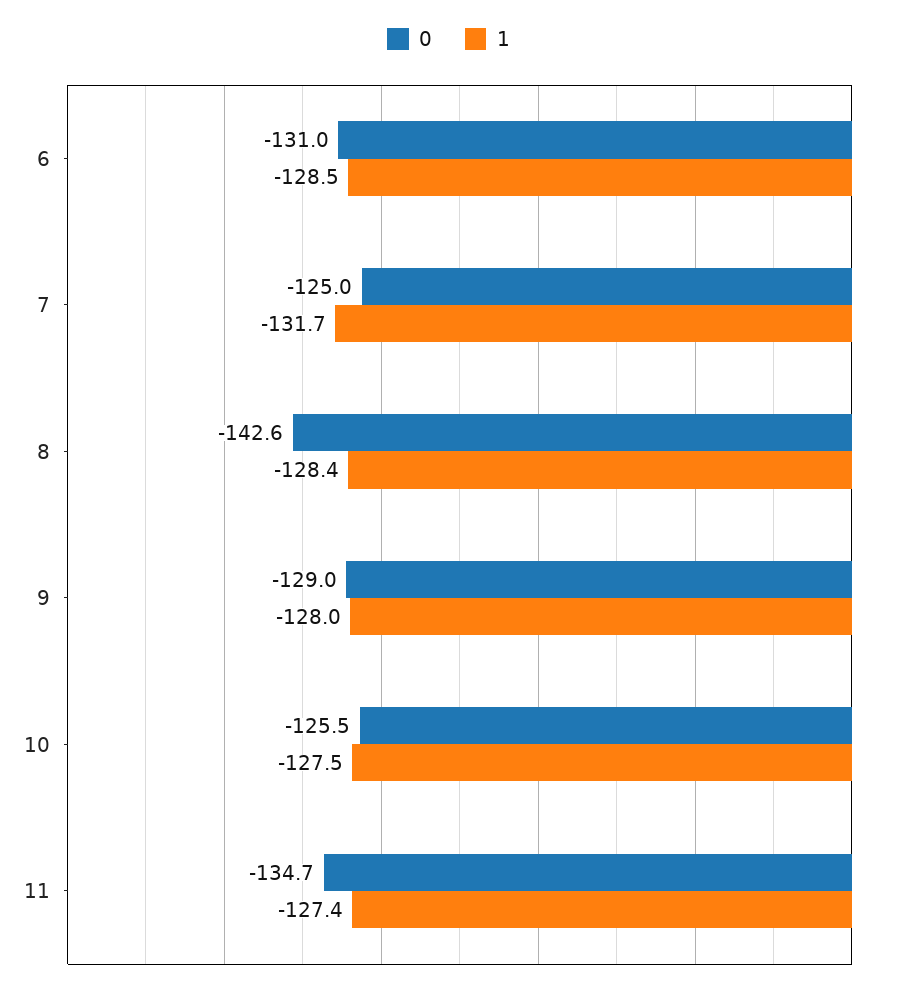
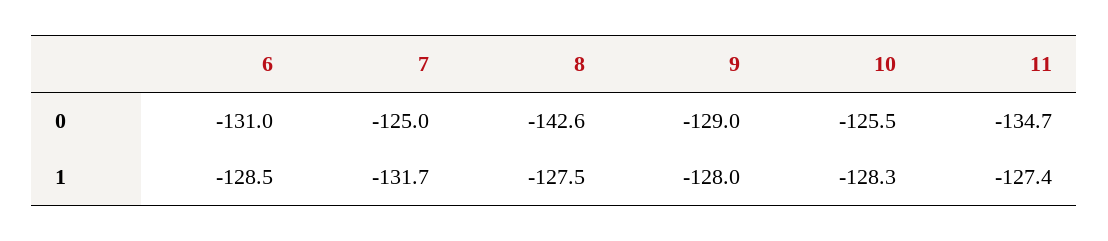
  {
    "0": {
      "6": -131,
      "7": -125,
      "8": -142.6,
      "9": -129,
      "10": -125.5,
      "11": -134.7
    },
    "1": {
      "6": -128.5,
      "7": -131.7,
-     "8": -128.4,
+     "8": -127.5,
      "9": -128,
-     "10": -127.5,
+     "10": -128.3,
      "11": -127.4
    }
  }

